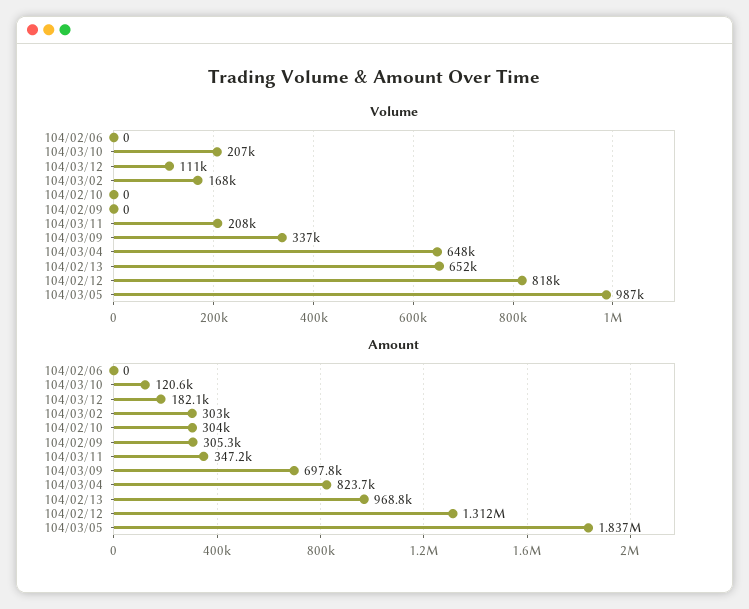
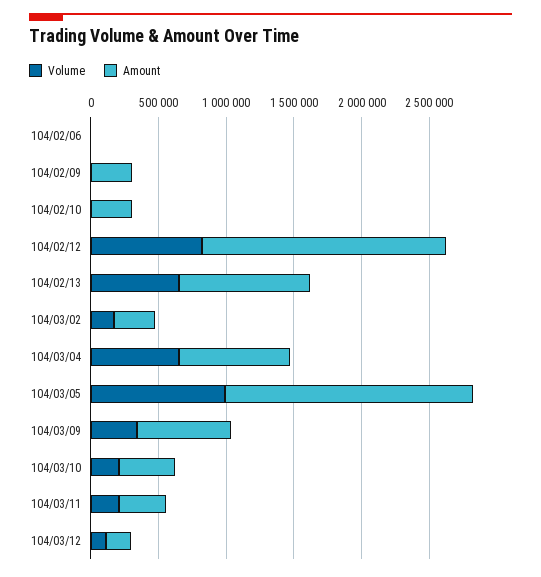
  {
    "Volume": {
      "104/02/06": 0,
      "104/03/10": 207000,
      "104/03/12": 111000,
      "104/03/02": 168000,
      "104/02/10": 0,
      "104/02/09": 0,
      "104/03/11": 208000,
      "104/03/09": 337000,
      "104/03/04": 648000,
      "104/02/13": 652000,
      "104/02/12": 818000,
      "104/03/05": 987000
    },
    "Amount": {
      "104/02/06": 0,
-     "104/03/10": 120600,
+     "104/03/10": 400000,
      "104/03/12": 182100,
      "104/03/02": 303000,
      "104/02/10": 304000,
      "104/02/09": 305300,
      "104/03/11": 347200,
      "104/03/09": 697800,
      "104/03/04": 823700,
      "104/02/13": 968800,
-     "104/02/12": 1312000,
+     "104/02/12": 1800000,
      "104/03/05": 1837000
    }
  }

